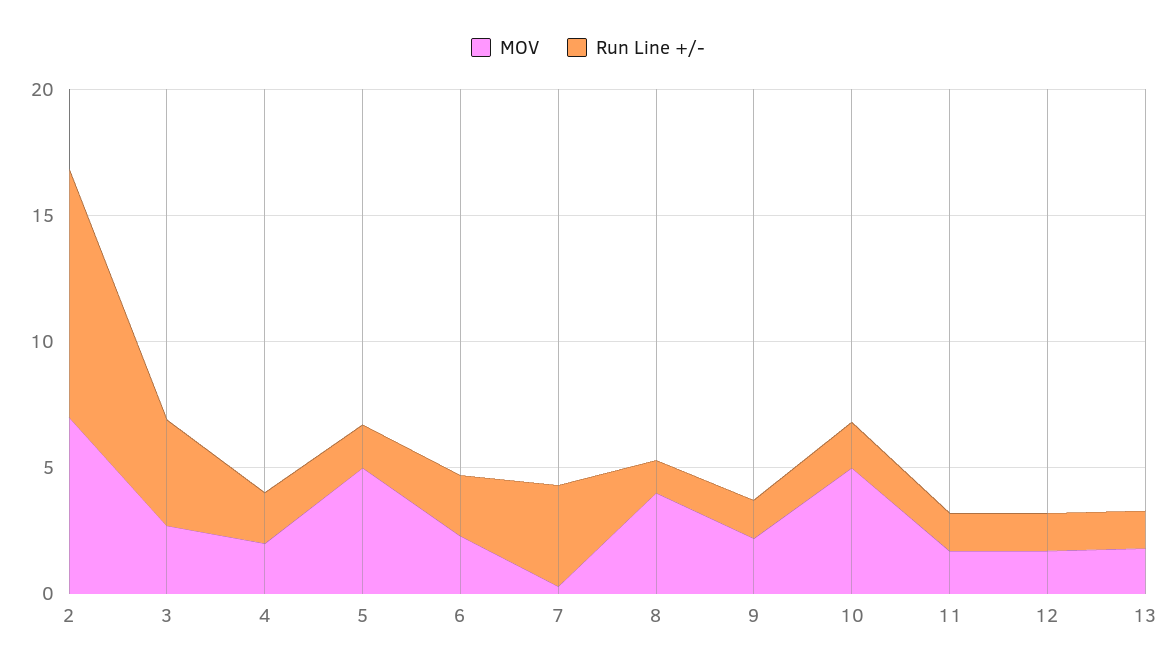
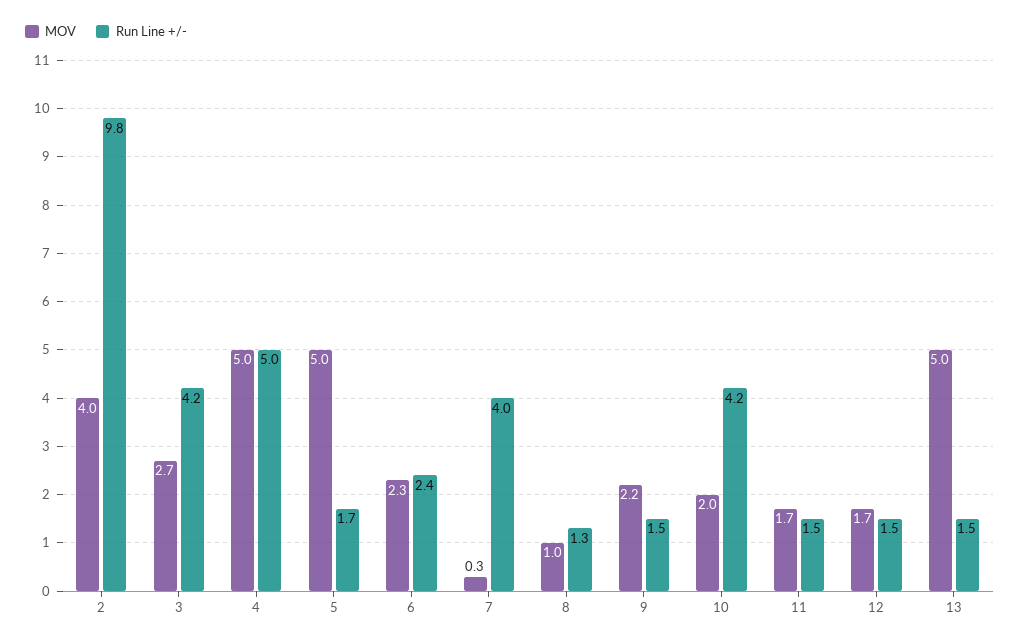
  {
    "MOV": {
-     "2": 7,
+     "2": 4,
      "3": 2.7,
-     "4": 2,
+     "4": 5,
      "5": 5,
      "6": 2.3,
      "7": 0.3,
-     "8": 4,
+     "8": 1,
      "9": 2.2,
-     "10": 5,
+     "10": 2,
      "11": 1.7,
      "12": 1.7,
-     "13": 2
+     "13": 5
    },
    "Run Line +/-": {
      "2": 9.8,
      "3": 4.2,
-     "4": 2,
+     "4": 5,
      "5": 1.7,
      "6": 2.4,
      "7": 4,
      "8": 1.3,
      "9": 1.5,
-     "10": 2,
+     "10": 4.2,
      "11": 1.5,
      "12": 1.5,
      "13": 1.5
    }
  }

